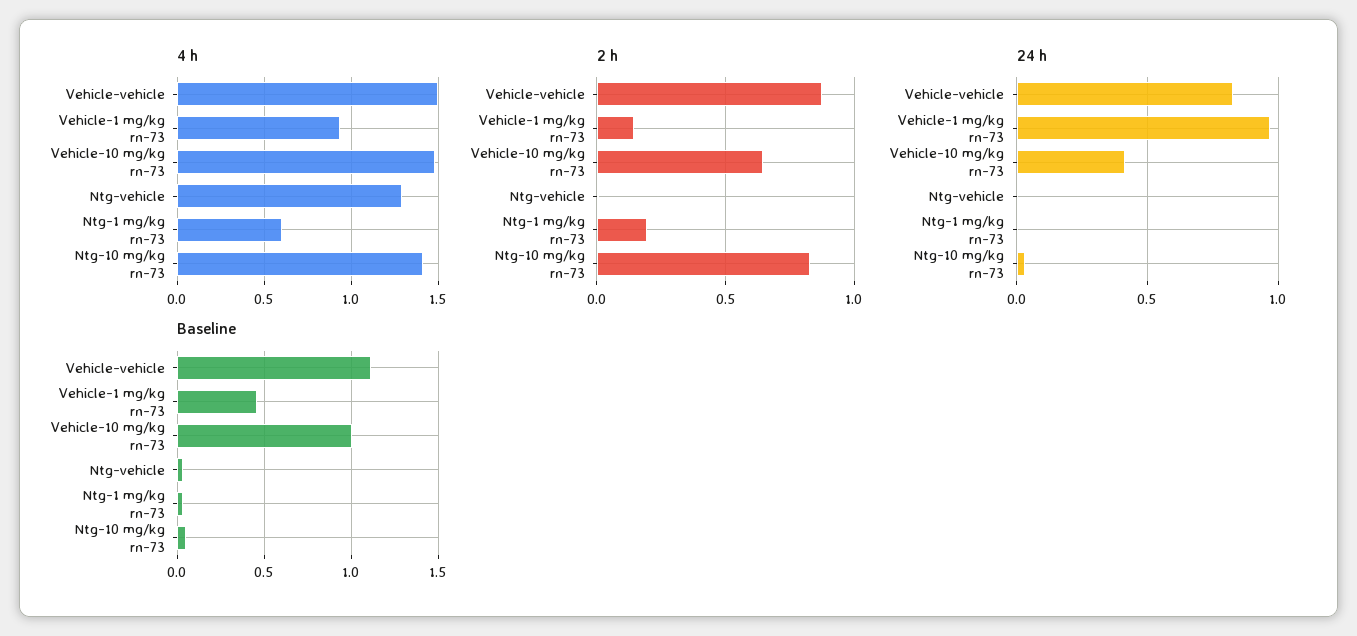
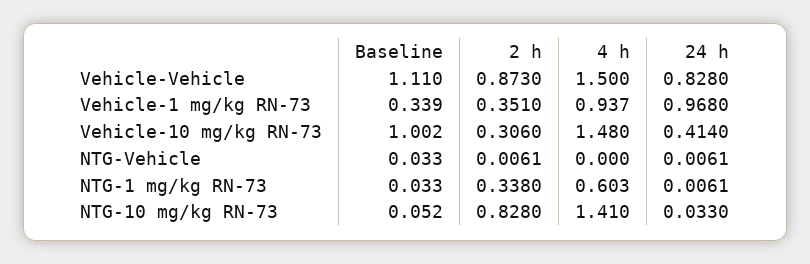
  {
    "4 h": {
      "Vehicle-vehicle": 1.5,
      "Vehicle-1 mg/kg rn-73": 0.937,
      "Vehicle-10 mg/kg rn-73": 1.48,
-     "Ntg-vehicle": 1.3,
+     "Ntg-vehicle": 0,
      "Ntg-1 mg/kg rn-73": 0.603,
      "Ntg-10 mg/kg rn-73": 1.41
    },
    "2 h": {
      "Vehicle-vehicle": 0.873,
-     "Vehicle-1 mg/kg rn-73": 0.15,
+     "Vehicle-1 mg/kg rn-73": 0.351,
-     "Vehicle-10 mg/kg rn-73": 0.65,
+     "Vehicle-10 mg/kg rn-73": 0.306,
      "Ntg-vehicle": 0.0061,
-     "Ntg-1 mg/kg rn-73": 0.2,
+     "Ntg-1 mg/kg rn-73": 0.338,
      "Ntg-10 mg/kg rn-73": 0.828
    },
    "24 h": {
      "Vehicle-vehicle": 0.828,
      "Vehicle-1 mg/kg rn-73": 0.968,
      "Vehicle-10 mg/kg rn-73": 0.414,
      "Ntg-vehicle": 0.0061,
      "Ntg-1 mg/kg rn-73": 0.0061,
      "Ntg-10 mg/kg rn-73": 0.033
    },
    "Baseline": {
      "Vehicle-vehicle": 1.11,
-     "Vehicle-1 mg/kg rn-73": 0.45,
+     "Vehicle-1 mg/kg rn-73": 0.339,
      "Vehicle-10 mg/kg rn-73": 1.002,
      "Ntg-vehicle": 0.033,
      "Ntg-1 mg/kg rn-73": 0.033,
      "Ntg-10 mg/kg rn-73": 0.052
    }
  }

